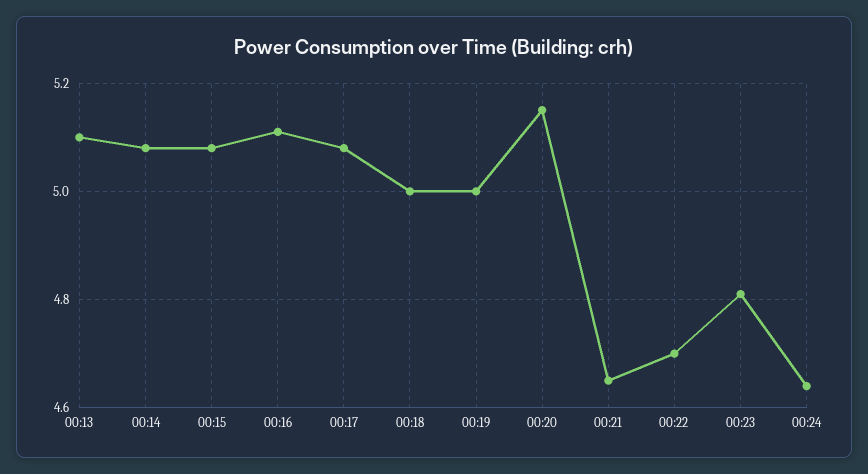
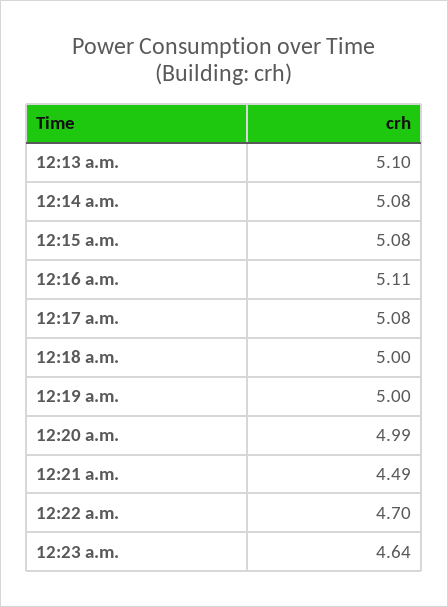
  {
    "00:13": 5.1,
    "00:14": 5.08,
    "00:15": 5.08,
    "00:16": 5.11,
    "00:17": 5.08,
    "00:18": 5,
    "00:19": 5,
-   "00:20": 5.15,
+   "00:20": 4.99,
-   "00:21": 4.65,
+   "00:21": 4.49,
    "00:22": 4.7,
-   "00:23": 4.8,
+   "00:23": 4.64
-   "00:24": 4.65
  }

